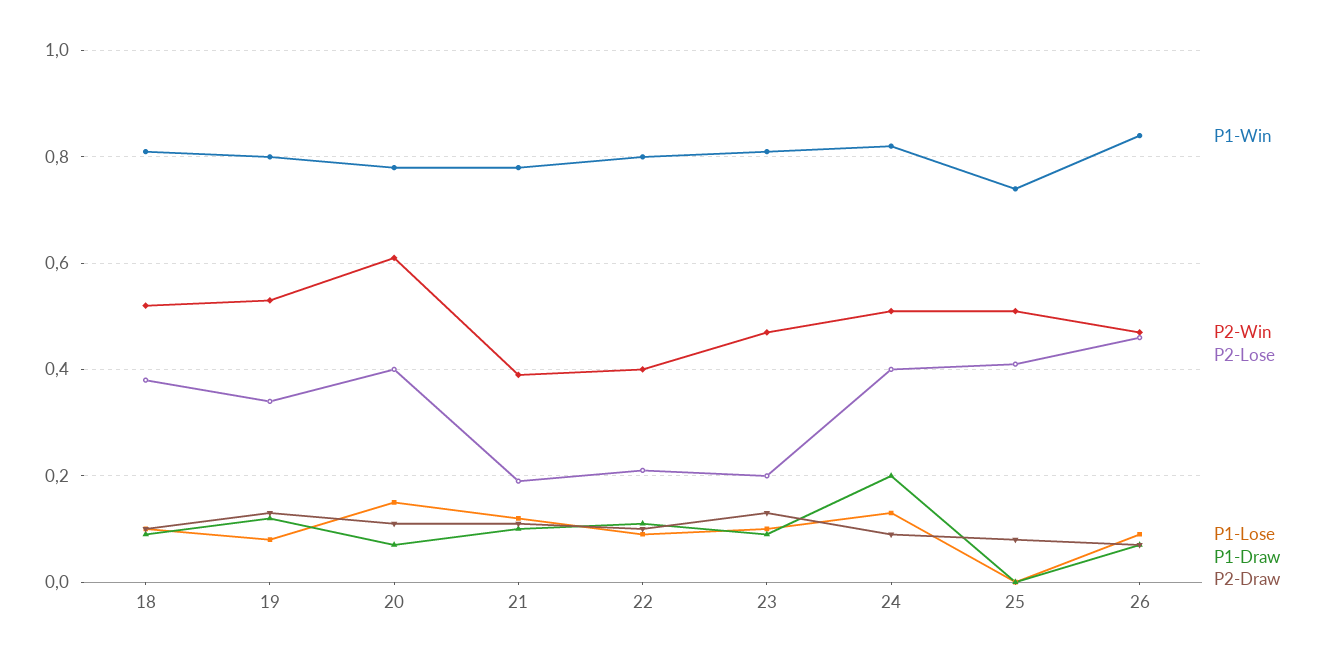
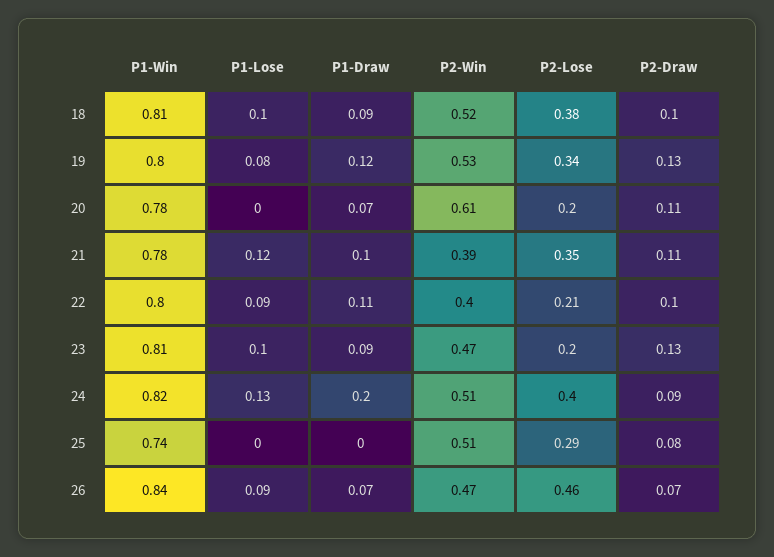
  {
    "P1-Win": {
      "18": 0.81,
      "19": 0.8,
      "20": 0.78,
      "21": 0.78,
      "22": 0.8,
      "23": 0.81,
      "24": 0.82,
      "25": 0.74,
      "26": 0.84
    },
    "P2-Win": {
      "18": 0.52,
      "19": 0.53,
      "20": 0.61,
      "21": 0.39,
      "22": 0.4,
      "23": 0.47,
      "24": 0.51,
      "25": 0.51,
      "26": 0.47
    },
    "P2-Lose": {
      "18": 0.38,
      "19": 0.34,
-     "20": 0.4,
+     "20": 0.2,
-     "21": 0.2,
+     "21": 0.35,
      "22": 0.21,
      "23": 0.2,
      "24": 0.4,
-     "25": 0.4,
+     "25": 0.29,
      "26": 0.46
    },
    "P1-Lose": {
      "18": 0.1,
      "19": 0.08,
-     "20": 0.15,
+     "20": 0,
      "21": 0.12,
      "22": 0.09,
      "23": 0.1,
      "24": 0.13,
      "25": 0,
      "26": 0.09
    },
    "P1-Draw": {
      "18": 0.09,
      "19": 0.12,
      "20": 0.07,
      "21": 0.1,
      "22": 0.11,
      "23": 0.09,
      "24": 0.2,
      "25": 0,
      "26": 0.07
    },
    "P2-Draw": {
      "18": 0.1,
      "19": 0.13,
      "20": 0.11,
      "21": 0.11,
      "22": 0.1,
      "23": 0.13,
      "24": 0.09,
      "25": 0.08,
      "26": 0.07
    }
  }

